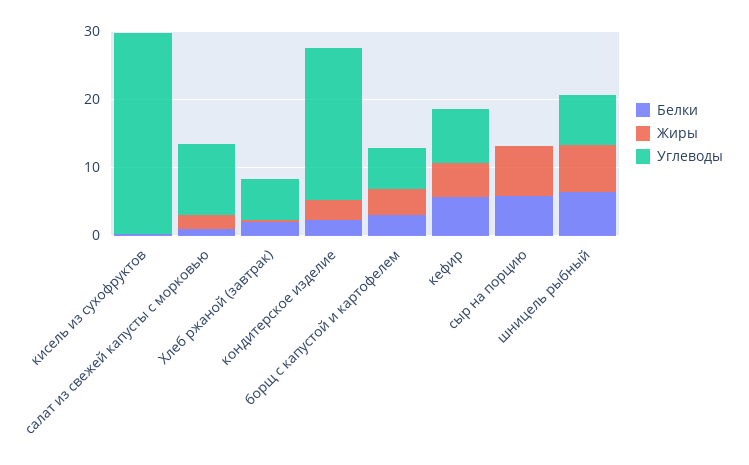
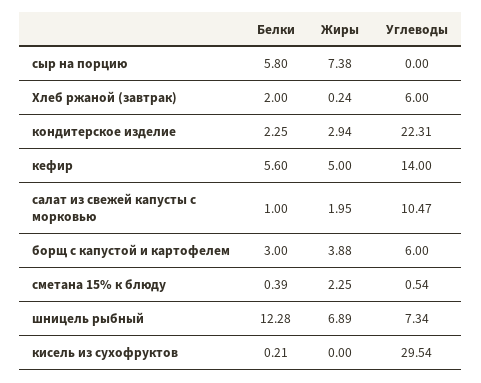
  {
    "Белки": {
      "кисель из сухофруктов": 0.21,
      "салат из свежей капусты с морковью": 1,
      "Хлеб ржаной (завтрак)": 2,
      "кондитерское изделие": 2.25,
      "борщ с капустой и картофелем": 3,
      "кефир": 5.6,
      "сыр на порцию": 5.8,
-     "шницель рыбный": 6
+     "шницель рыбный": 12.28,
+     "сметана 15% к блюду": 0.39
    },
    "Жиры": {
      "кисель из сухофруктов": 0,
      "салат из свежей капусты с морковью": 1.95,
      "Хлеб ржаной (завтрак)": 0.24,
      "кондитерское изделие": 2.94,
      "борщ с капустой и картофелем": 3.88,
      "кефир": 5,
      "сыр на порцию": 7.38,
-     "шницель рыбный": 6.89
+     "шницель рыбный": 6.89,
+     "сметана 15% к блюду": 2.25
    },
    "Углеводы": {
      "кисель из сухофруктов": 29.54,
      "салат из свежей капусты с морковью": 10.47,
      "Хлеб ржаной (завтрак)": 6,
      "кондитерское изделие": 22.31,
      "борщ с капустой и картофелем": 6,
-     "кефир": 8,
+     "кефир": 14,
      "сыр на порцию": 0,
-     "шницель рыбный": 7.34
+     "шницель рыбный": 7.34,
+     "сметана 15% к блюду": 0.54
    }
  }

